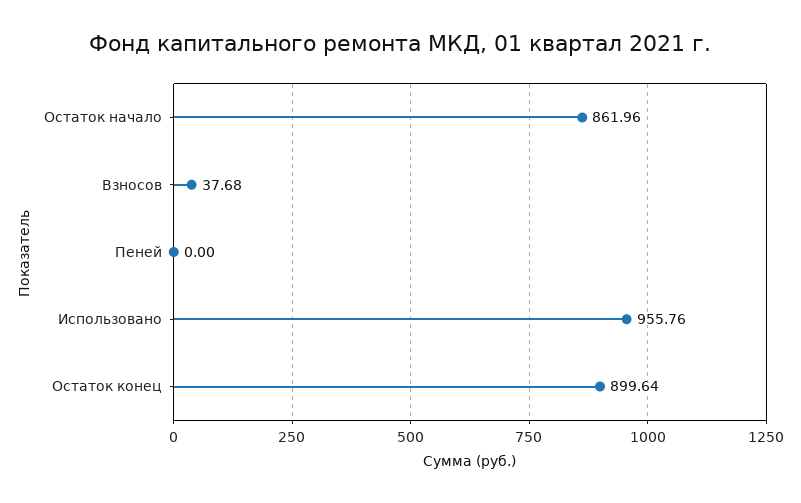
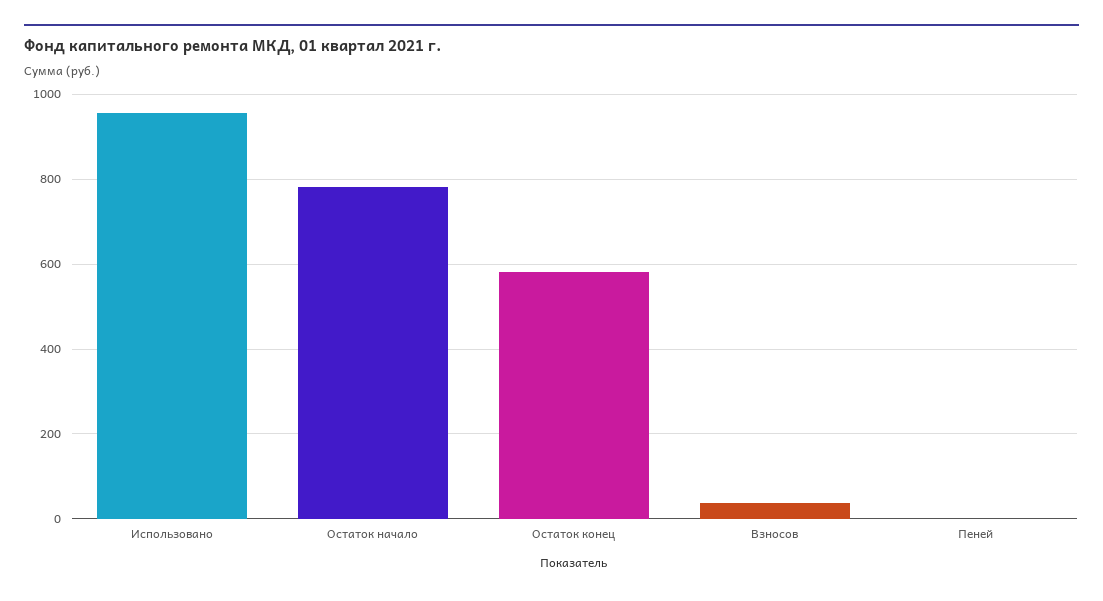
  {
-   "Остаток начало": 861.96,
+   "Остаток начало": 780,
    "Взносов": 37.68,
    "Пеней": 0,
    "Использовано": 955.76,
-   "Остаток конец": 899.64
+   "Остаток конец": 580
  }

